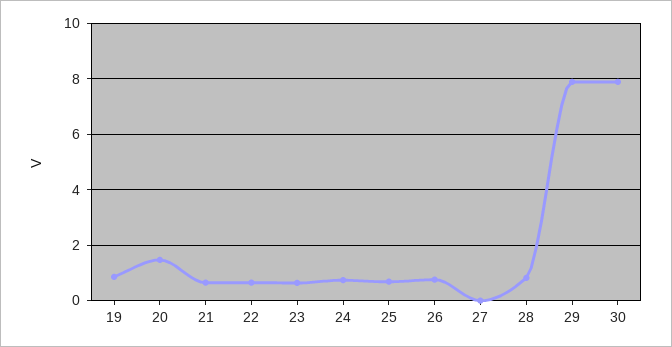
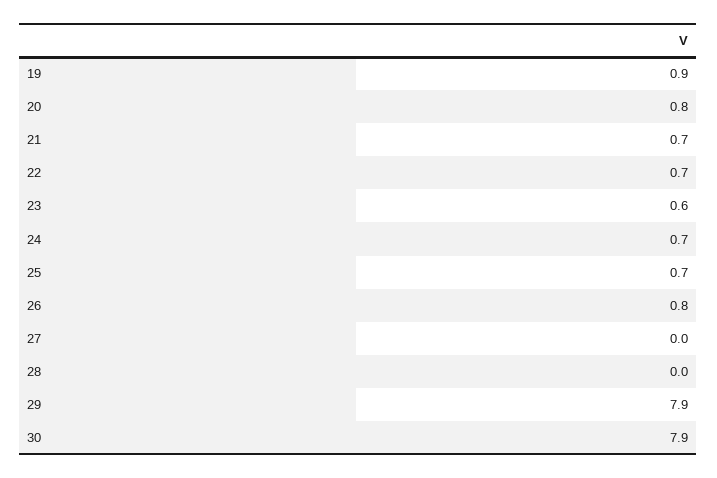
  {
    "19": 0.9,
-   "20": 1.5,
+   "20": 0.8,
    "21": 0.7,
    "22": 0.7,
    "23": 0.6,
    "24": 0.7,
    "25": 0.7,
    "26": 0.8,
    "27": 0,
-   "28": 0.75,
+   "28": 0,
    "29": 7.9,
    "30": 7.9
  }

